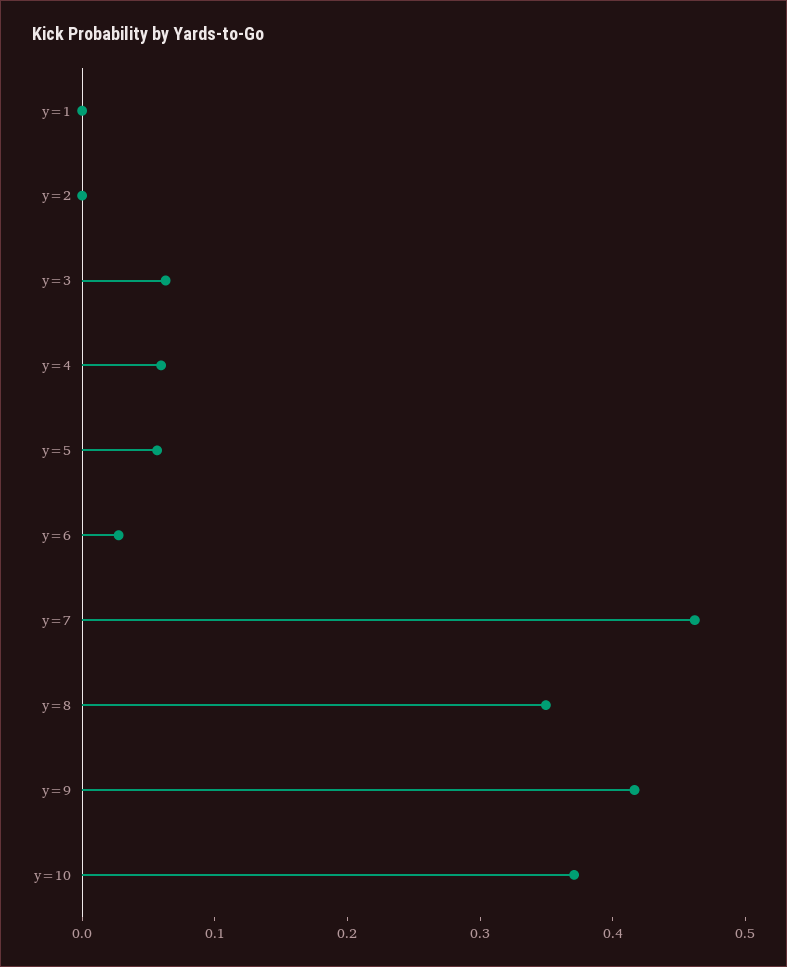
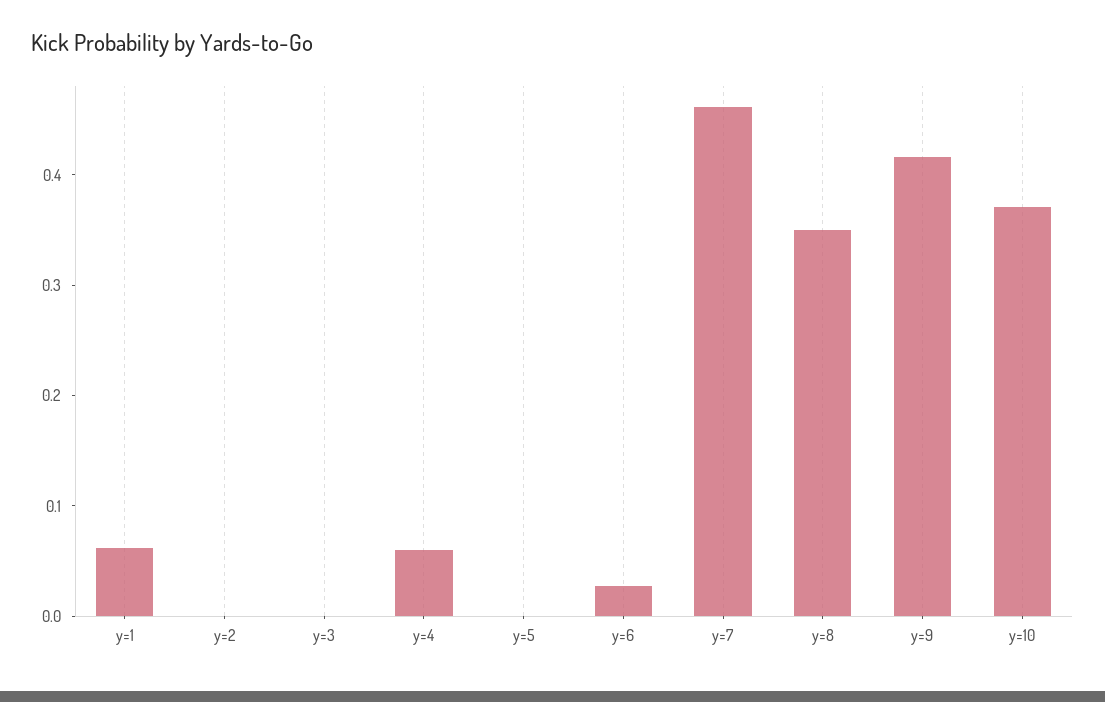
  {
-   "y=1": 0,
+   "y=1": 0.06,
    "y=2": 0,
-   "y=3": 0.06,
+   "y=3": 0,
    "y=4": 0.06,
-   "y=5": 0.06,
+   "y=5": 0,
    "y=6": 0.02,
    "y=7": 0.46,
    "y=8": 0.34,
    "y=9": 0.42,
    "y=10": 0.38
  }

